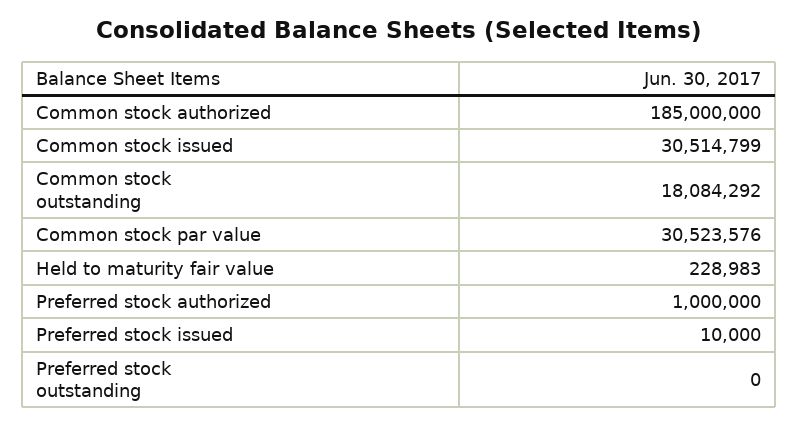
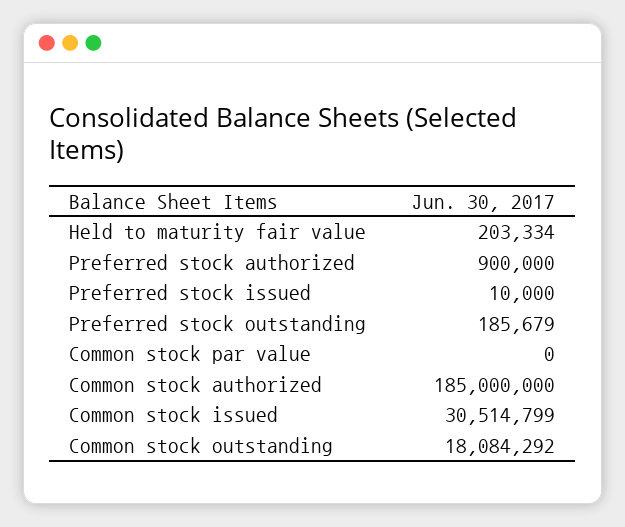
  {
    "Common stock authorized": 185000000,
    "Common stock issued": 30514799,
    "Common stock outstanding": 18084292,
-   "Common stock par value": 30523576,
+   "Common stock par value": 0,
-   "Held to maturity fair value": 228983,
+   "Held to maturity fair value": 203334,
-   "Preferred stock authorized": 1000000,
+   "Preferred stock authorized": 900000,
    "Preferred stock issued": 10000,
-   "Preferred stock outstanding": 0
+   "Preferred stock outstanding": 185679
  }

